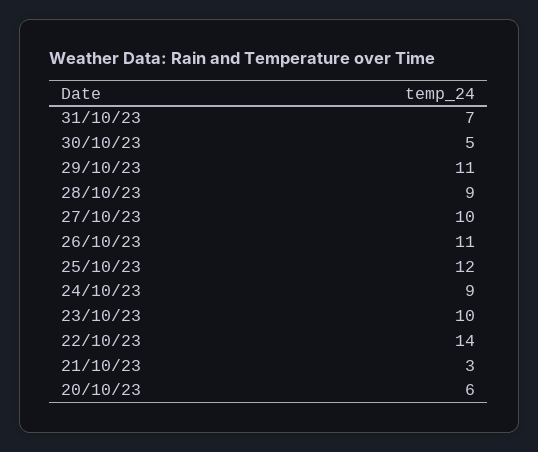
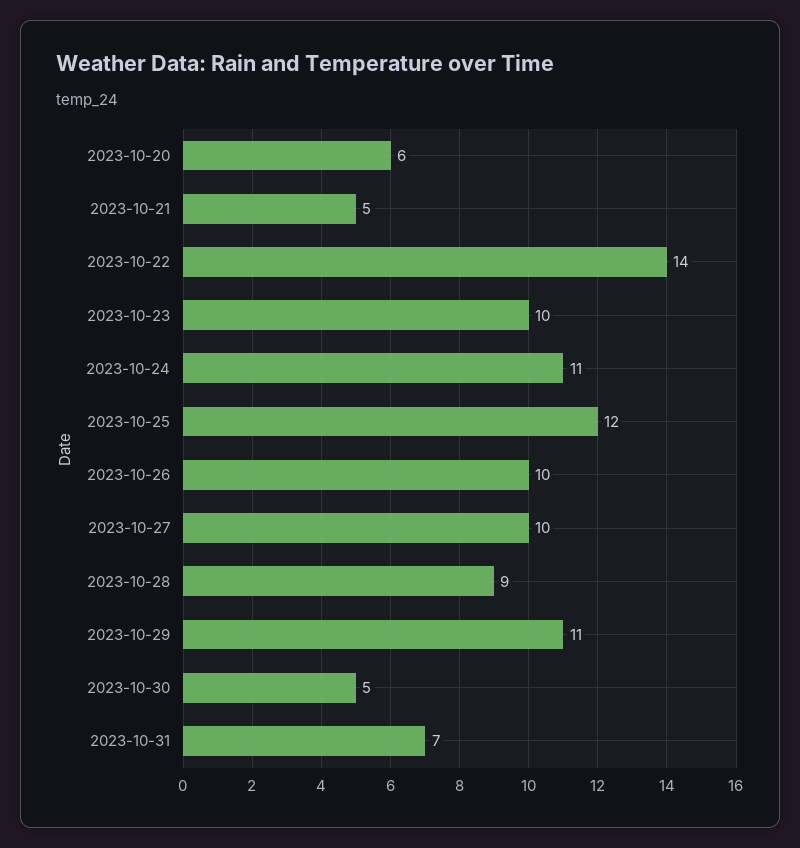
  {
    "31/10/23": 7,
    "30/10/23": 5,
    "29/10/23": 11,
    "28/10/23": 9,
    "27/10/23": 10,
-   "26/10/23": 11,
+   "26/10/23": 10,
    "25/10/23": 12,
-   "24/10/23": 9,
+   "24/10/23": 11,
    "23/10/23": 10,
    "22/10/23": 14,
-   "21/10/23": 3,
+   "21/10/23": 5,
    "20/10/23": 6
  }

